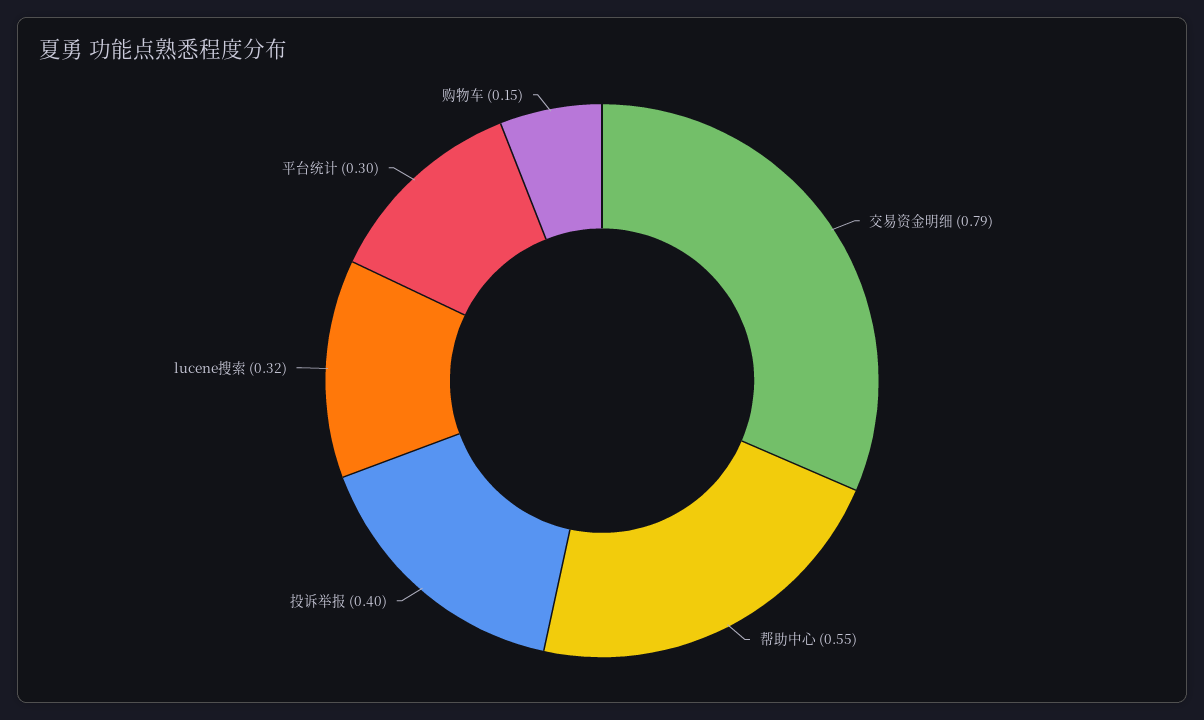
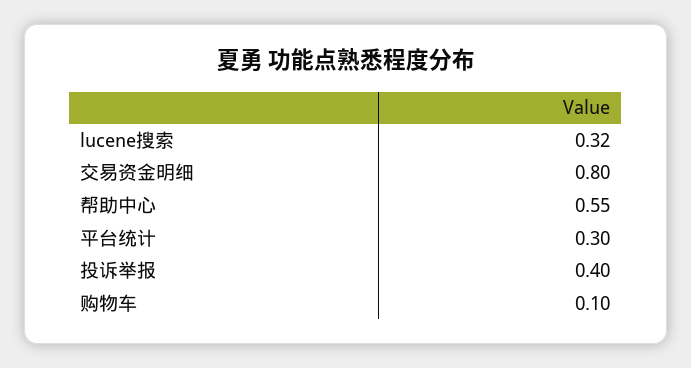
  {
-   "交易资金明细": 0.79,
+   "交易资金明细": 0.8,
    "帮助中心": 0.55,
    "投诉举报": 0.4,
    "lucene搜索": 0.32,
    "平台统计": 0.3,
-   "购物车": 0.15
+   "购物车": 0.1
  }

